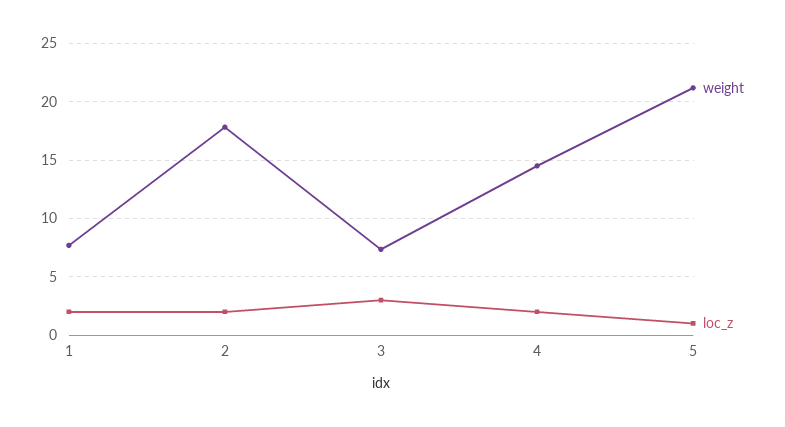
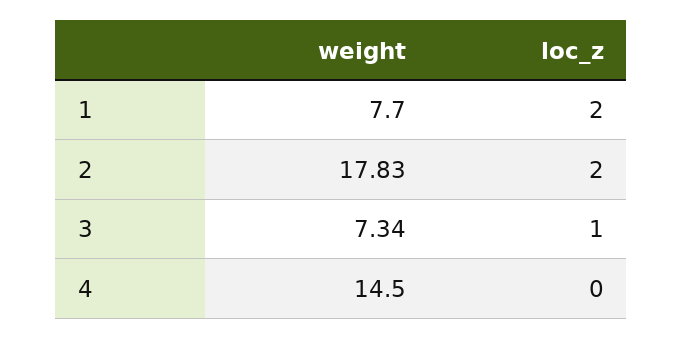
  {
    "weight": {
      "1": 7.7,
      "2": 17.83,
      "3": 7.34,
-     "4": 14.5,
+     "4": 14.5
-     "5": 21
    },
    "loc_z": {
      "1": 2,
      "2": 2,
-     "3": 3,
+     "3": 1,
-     "4": 2,
+     "4": 0
-     "5": 1
    }
  }

